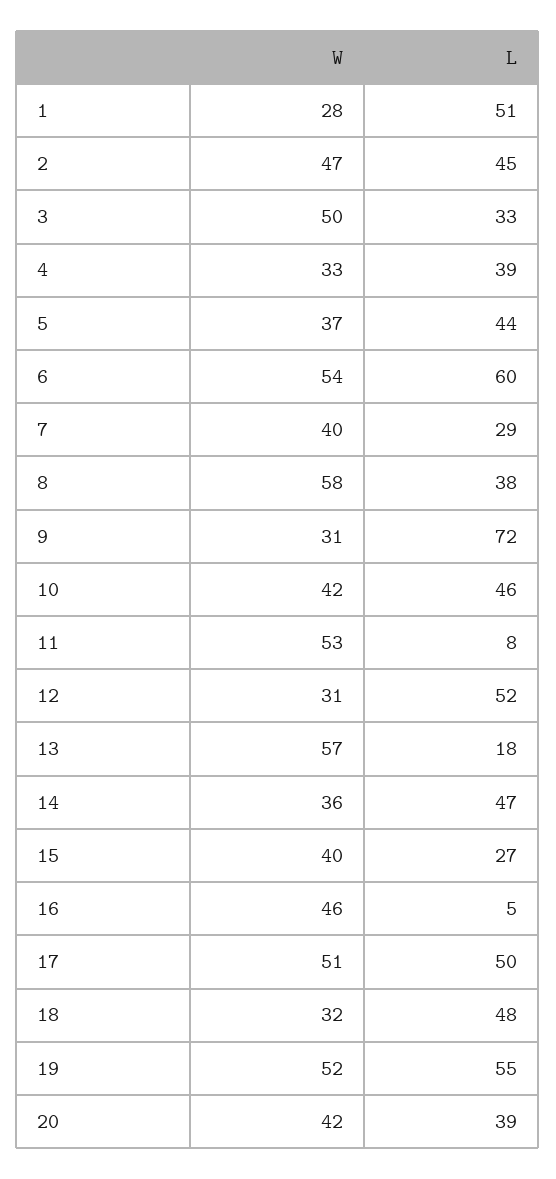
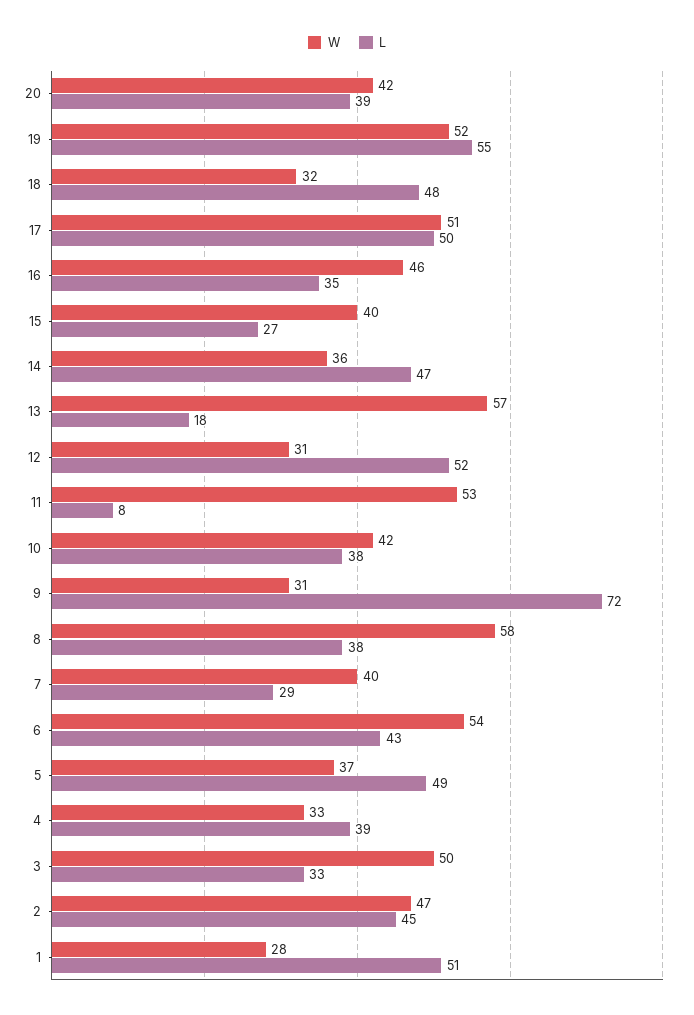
  {
    "W": {
      "1": 28,
      "2": 47,
      "3": 50,
      "4": 33,
      "5": 37,
      "6": 54,
      "7": 40,
      "8": 58,
      "9": 31,
      "10": 42,
      "11": 53,
      "12": 31,
      "13": 57,
      "14": 36,
      "15": 40,
      "16": 46,
      "17": 51,
      "18": 32,
      "19": 52,
      "20": 42
    },
    "L": {
      "1": 51,
      "2": 45,
      "3": 33,
      "4": 39,
-     "5": 44,
+     "5": 49,
-     "6": 60,
+     "6": 43,
      "7": 29,
      "8": 38,
      "9": 72,
-     "10": 46,
+     "10": 38,
      "11": 8,
      "12": 52,
      "13": 18,
      "14": 47,
      "15": 27,
-     "16": 5,
+     "16": 35,
      "17": 50,
      "18": 48,
      "19": 55,
      "20": 39
    }
  }

